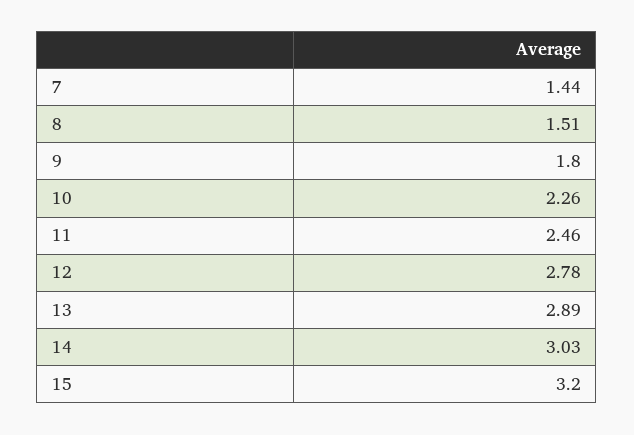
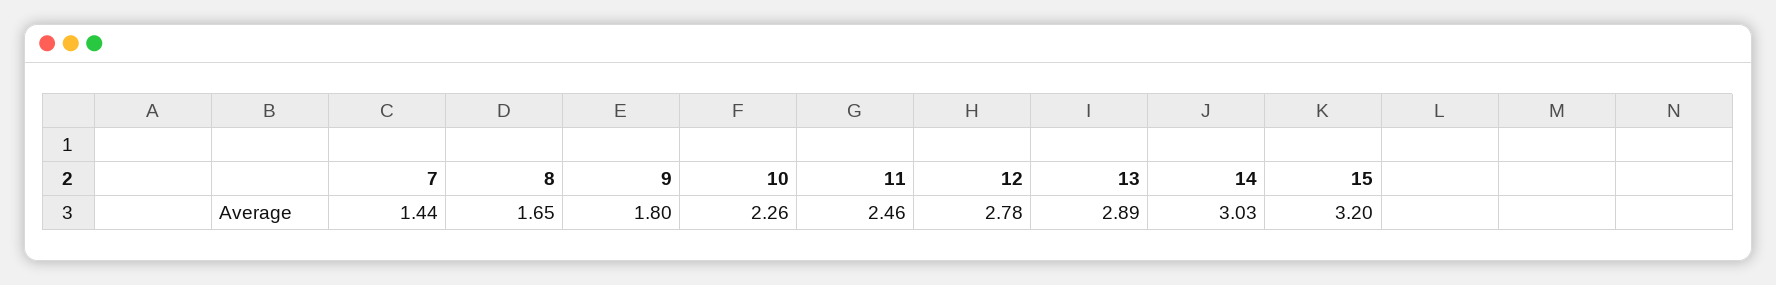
  {
    "7": 1.44,
-   "8": 1.51,
+   "8": 1.65,
    "9": 1.8,
    "10": 2.26,
    "11": 2.46,
    "12": 2.78,
    "13": 2.89,
    "14": 3.03,
    "15": 3.2
  }

